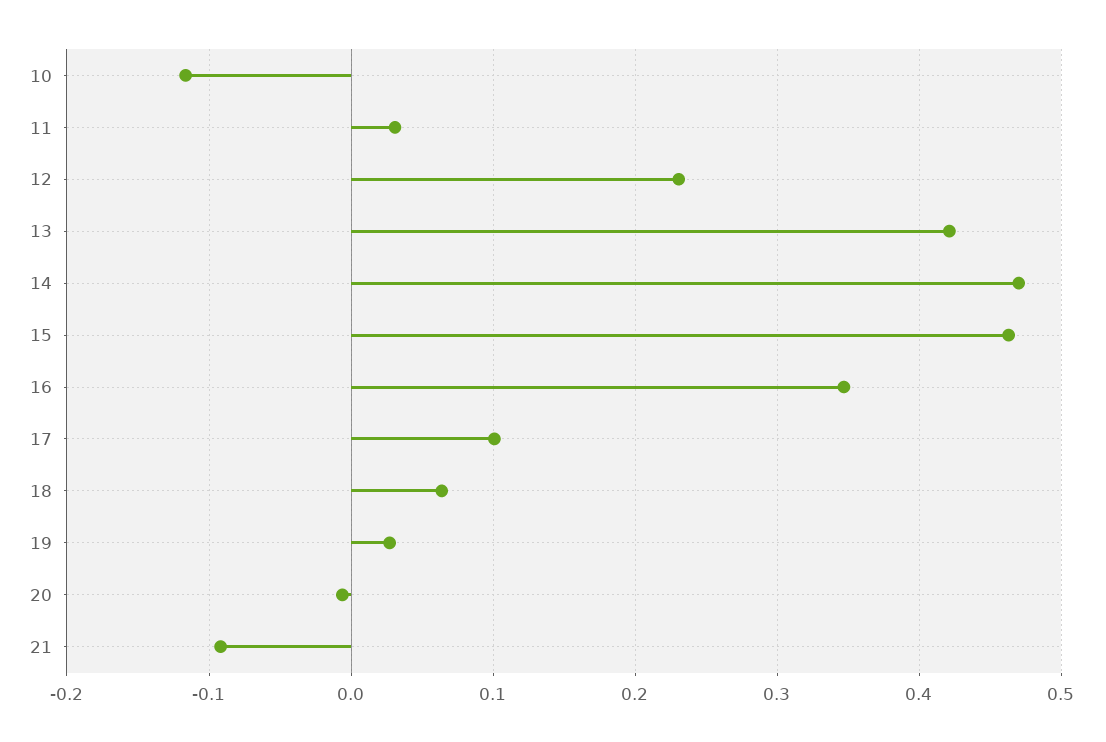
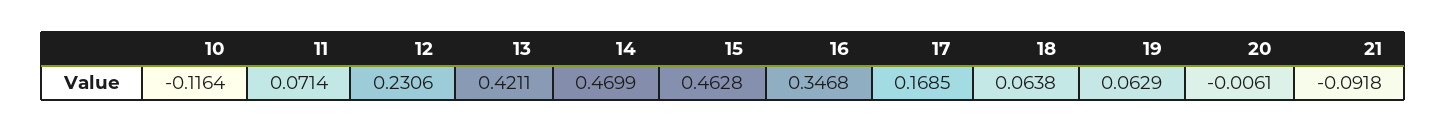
  {
    "10": -0.1164,
-   "11": 0.03,
+   "11": 0.0714,
    "12": 0.2306,
    "13": 0.4211,
    "14": 0.4699,
    "15": 0.4628,
    "16": 0.3468,
-   "17": 0.1,
+   "17": 0.1685,
    "18": 0.0638,
-   "19": 0.03,
+   "19": 0.0629,
    "20": -0.0061,
    "21": -0.0918
  }

